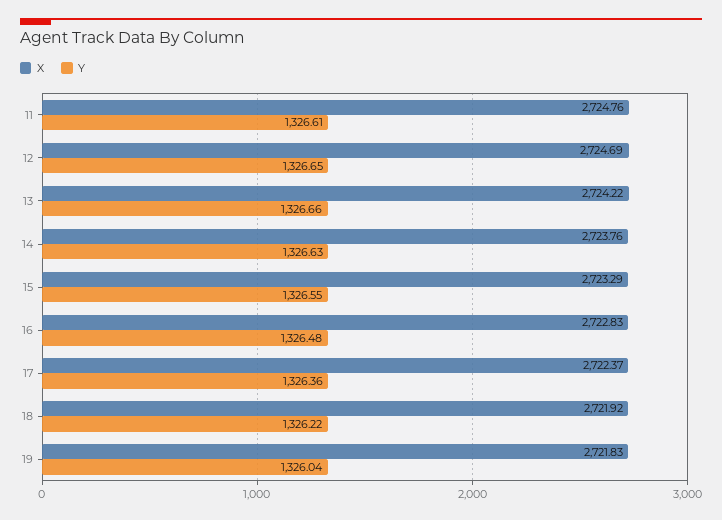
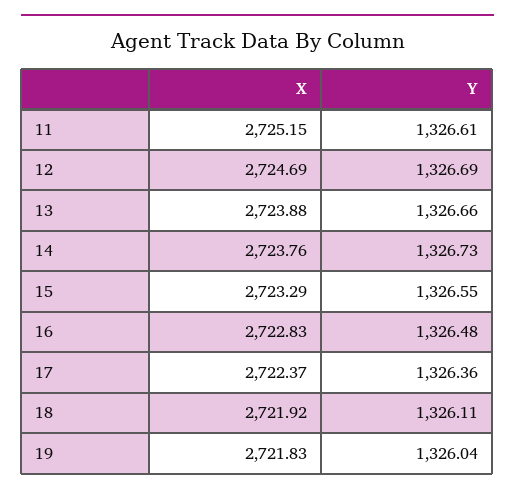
  {
    "X": {
-     "11": 2724.76,
+     "11": 2725.15,
      "12": 2724.69,
-     "13": 2724.22,
+     "13": 2723.88,
      "14": 2723.76,
      "15": 2723.29,
      "16": 2722.83,
      "17": 2722.37,
      "18": 2721.92,
      "19": 2721.83
    },
    "Y": {
      "11": 1326.61,
-     "12": 1326.65,
+     "12": 1326.69,
      "13": 1326.66,
-     "14": 1326.63,
+     "14": 1326.73,
      "15": 1326.55,
      "16": 1326.48,
      "17": 1326.36,
-     "18": 1326.22,
+     "18": 1326.11,
      "19": 1326.04
    }
  }

